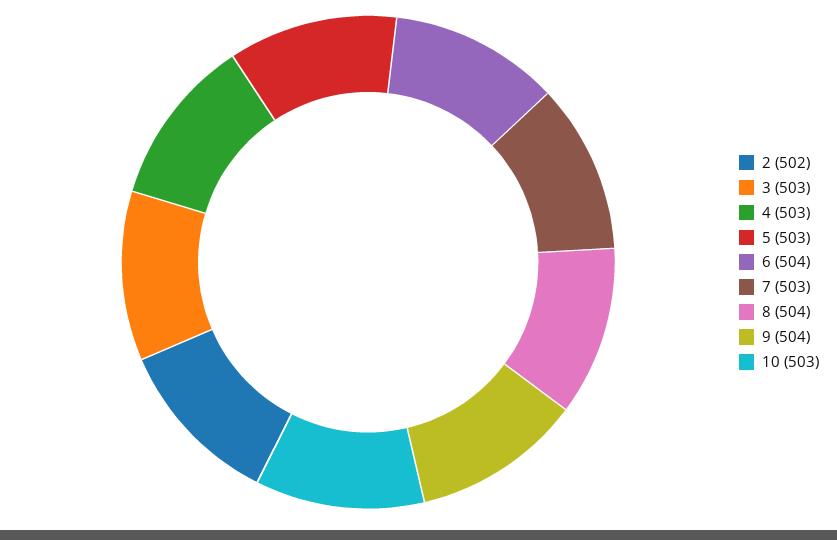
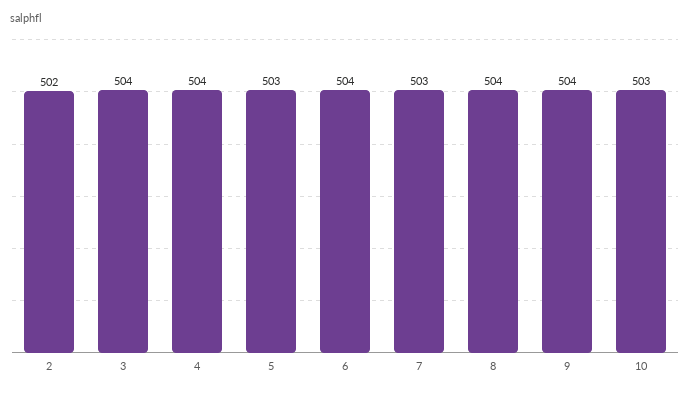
  {
    "2": 502,
-   "3": 503,
+   "3": 504,
-   "4": 503,
+   "4": 504,
    "5": 503,
    "6": 504,
    "7": 503,
    "8": 504,
    "9": 504,
    "10": 503
  }

